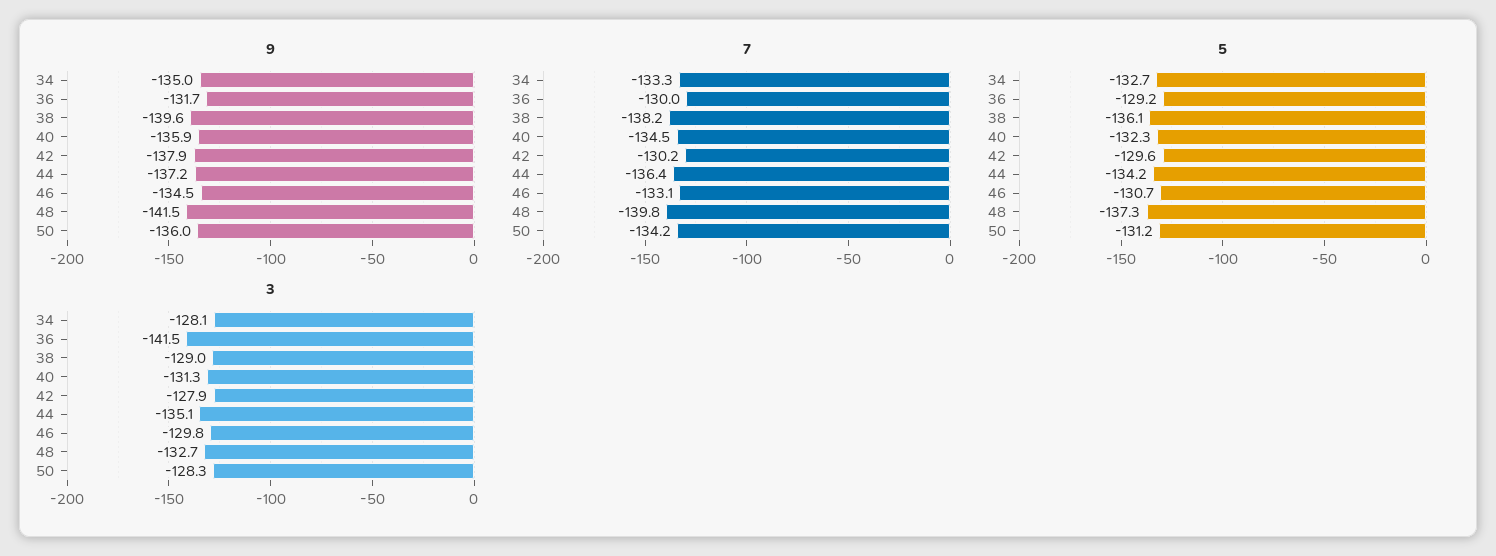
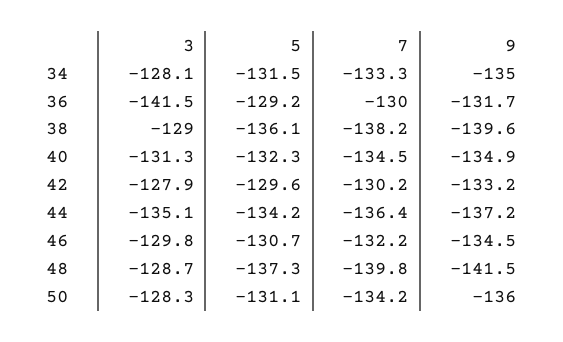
  {
    "9": {
      "34": -135,
      "36": -131.7,
      "38": -139.6,
-     "40": -135.9,
+     "40": -134.9,
-     "42": -137.9,
+     "42": -133.2,
      "44": -137.2,
      "46": -134.5,
      "48": -141.5,
      "50": -136
    },
    "7": {
      "34": -133.3,
      "36": -130,
      "38": -138.2,
      "40": -134.5,
      "42": -130.2,
      "44": -136.4,
-     "46": -133.1,
+     "46": -132.2,
      "48": -139.8,
      "50": -134.2
    },
    "5": {
-     "34": -132.7,
+     "34": -131.5,
      "36": -129.2,
      "38": -136.1,
      "40": -132.3,
      "42": -129.6,
      "44": -134.2,
      "46": -130.7,
      "48": -137.3,
-     "50": -131.2
+     "50": -131.1
    },
    "3": {
      "34": -128.1,
      "36": -141.5,
      "38": -129,
      "40": -131.3,
      "42": -127.9,
      "44": -135.1,
      "46": -129.8,
-     "48": -132.7,
+     "48": -128.7,
      "50": -128.3
    }
  }

